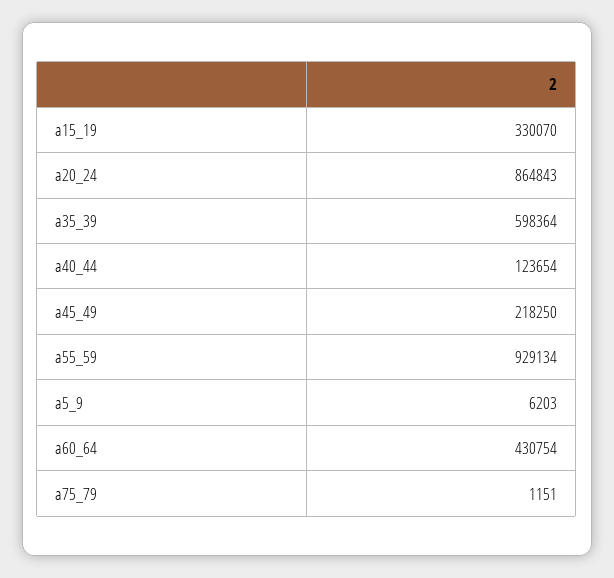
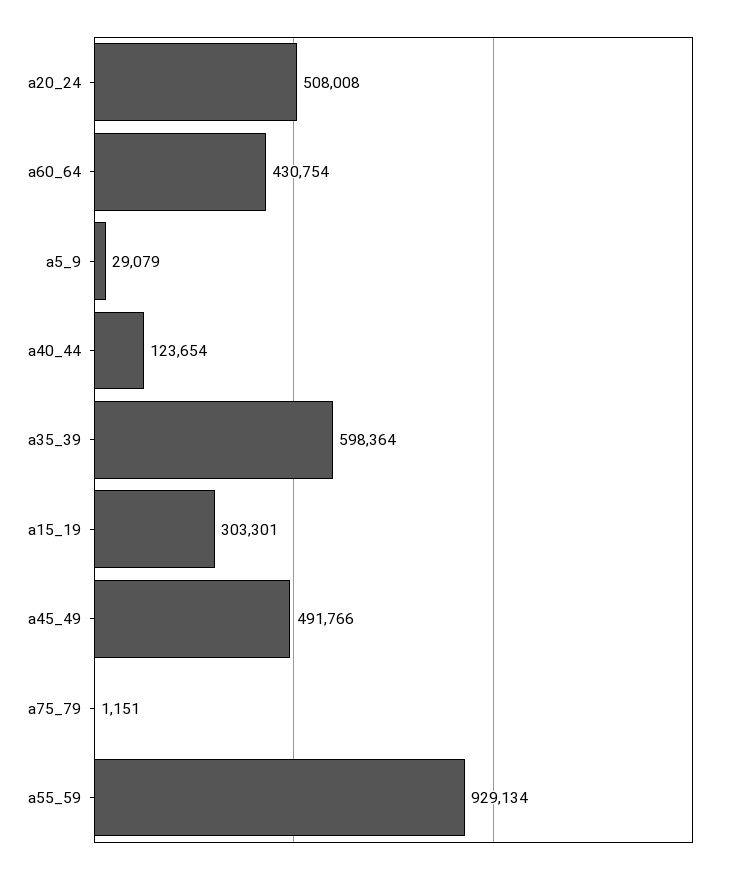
  {
-   "a15_19": 330070,
+   "a15_19": 303301,
-   "a20_24": 864843,
+   "a20_24": 508008,
    "a35_39": 598364,
    "a40_44": 123654,
-   "a45_49": 218250,
+   "a45_49": 491766,
    "a55_59": 929134,
-   "a5_9": 6203,
+   "a5_9": 29079,
    "a60_64": 430754,
    "a75_79": 1151
  }

